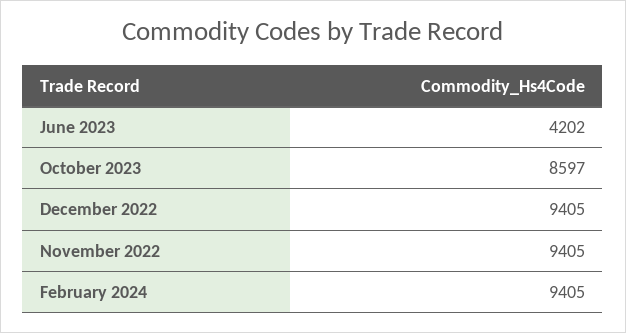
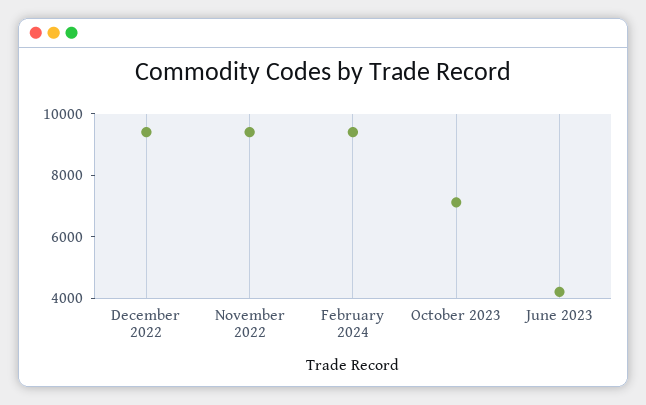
  {
    "June 2023": 4202,
-   "October 2023": 8597,
+   "October 2023": 7000,
    "December 2022": 9405,
    "November 2022": 9405,
    "February 2024": 9405
  }

